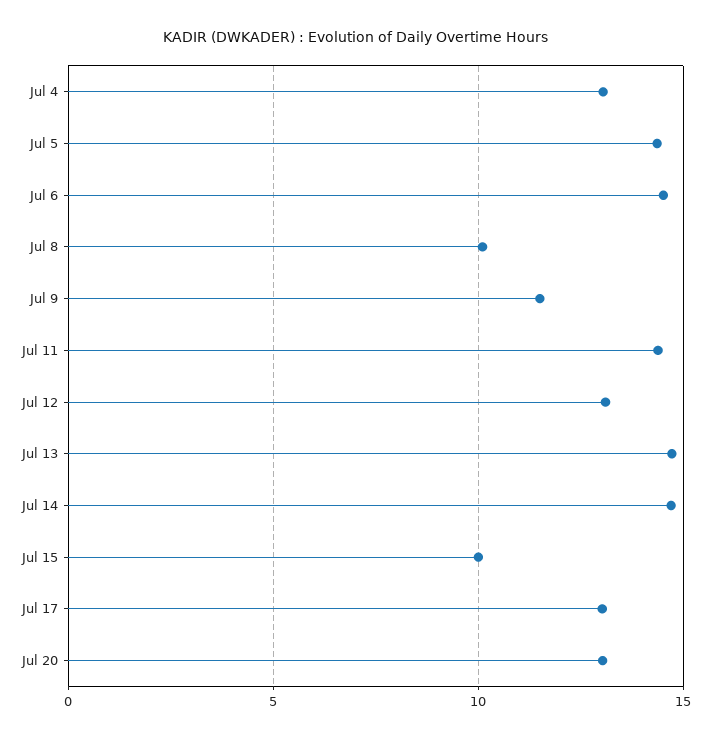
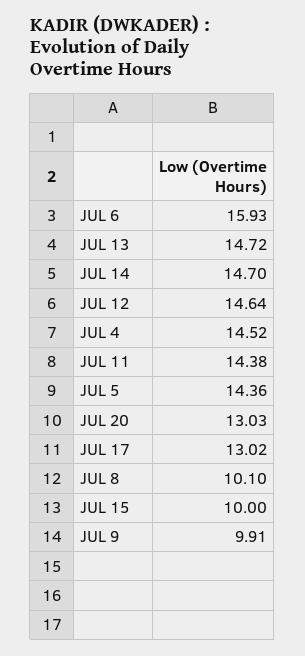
  {
-   "Jul 4": 13,
+   "Jul 4": 14.52,
    "Jul 5": 14.36,
-   "Jul 6": 14.5,
+   "Jul 6": 15.93,
    "Jul 8": 10.1,
-   "Jul 9": 11.5,
+   "Jul 9": 9.91,
    "Jul 11": 14.38,
-   "Jul 12": 13,
+   "Jul 12": 14.64,
    "Jul 13": 14.72,
    "Jul 14": 14.7,
    "Jul 15": 10,
    "Jul 17": 13.02,
    "Jul 20": 13.03
  }

